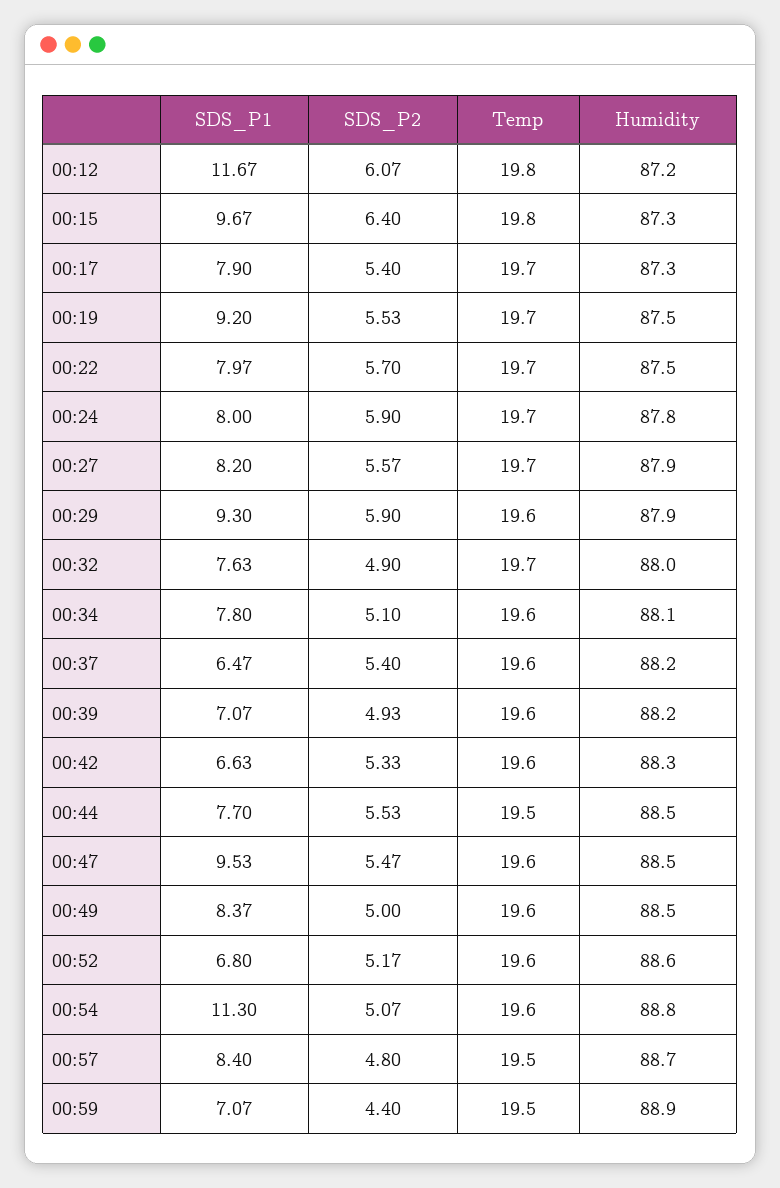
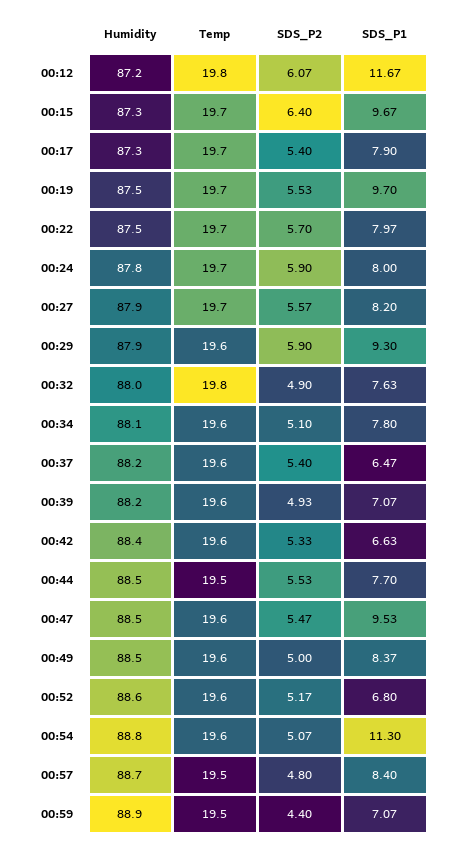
  {
    "SDS_P1": {
      "00:12": 11.67,
      "00:15": 9.67,
      "00:17": 7.9,
-     "00:19": 9.2,
+     "00:19": 9.7,
      "00:22": 7.97,
      "00:24": 8,
      "00:27": 8.2,
      "00:29": 9.3,
      "00:32": 7.63,
      "00:34": 7.8,
      "00:37": 6.47,
      "00:39": 7.07,
      "00:42": 6.63,
      "00:44": 7.7,
      "00:47": 9.53,
      "00:49": 8.37,
      "00:52": 6.8,
      "00:54": 11.3,
      "00:57": 8.4,
      "00:59": 7.07
    },
    "SDS_P2": {
      "00:12": 6.07,
      "00:15": 6.4,
      "00:17": 5.4,
      "00:19": 5.53,
      "00:22": 5.7,
      "00:24": 5.9,
      "00:27": 5.57,
      "00:29": 5.9,
      "00:32": 4.9,
      "00:34": 5.1,
      "00:37": 5.4,
      "00:39": 4.93,
      "00:42": 5.33,
      "00:44": 5.53,
      "00:47": 5.47,
      "00:49": 5,
      "00:52": 5.17,
      "00:54": 5.07,
      "00:57": 4.8,
      "00:59": 4.4
    },
    "Temp": {
      "00:12": 19.8,
-     "00:15": 19.8,
+     "00:15": 19.7,
      "00:17": 19.7,
      "00:19": 19.7,
      "00:22": 19.7,
      "00:24": 19.7,
      "00:27": 19.7,
      "00:29": 19.6,
-     "00:32": 19.7,
+     "00:32": 19.8,
      "00:34": 19.6,
      "00:37": 19.6,
      "00:39": 19.6,
      "00:42": 19.6,
      "00:44": 19.5,
      "00:47": 19.6,
      "00:49": 19.6,
      "00:52": 19.6,
      "00:54": 19.6,
      "00:57": 19.5,
      "00:59": 19.5
    },
    "Humidity": {
      "00:12": 87.2,
      "00:15": 87.3,
      "00:17": 87.3,
      "00:19": 87.5,
      "00:22": 87.5,
      "00:24": 87.8,
      "00:27": 87.9,
      "00:29": 87.9,
      "00:32": 88,
      "00:34": 88.1,
      "00:37": 88.2,
      "00:39": 88.2,
-     "00:42": 88.3,
+     "00:42": 88.4,
      "00:44": 88.5,
      "00:47": 88.5,
      "00:49": 88.5,
      "00:52": 88.6,
      "00:54": 88.8,
      "00:57": 88.7,
      "00:59": 88.9
    }
  }

